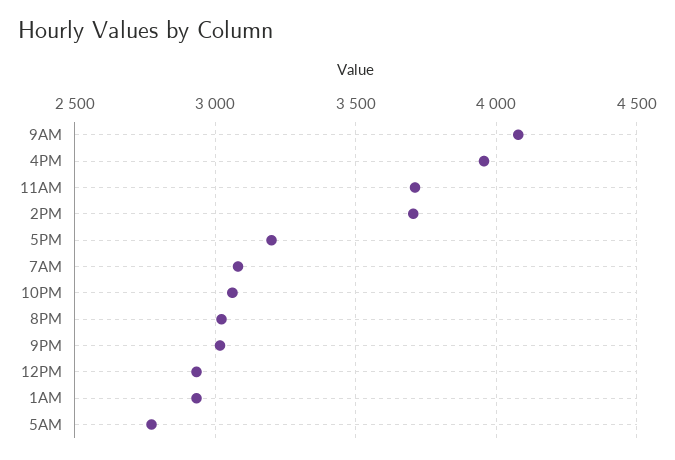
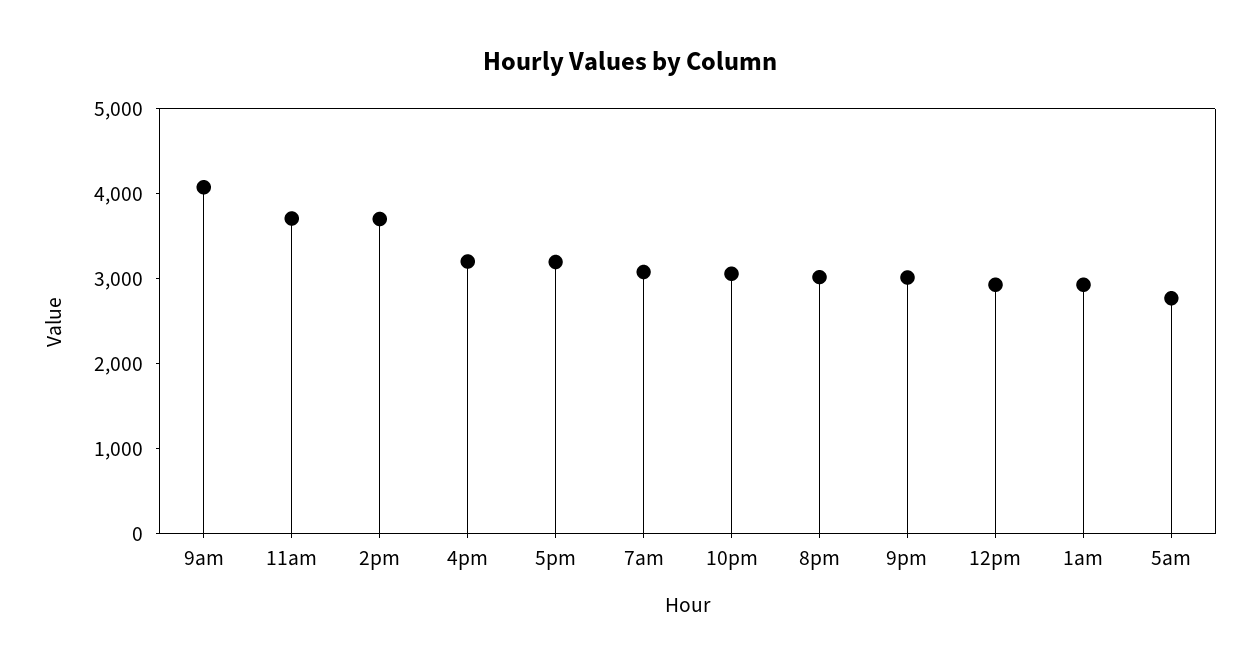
  {
    "9AM": 4100,
-   "4PM": 3950,
+   "4PM": 3200,
    "11AM": 3700,
    "2PM": 3700,
    "5PM": 3200,
    "7AM": 3100,
    "10PM": 3050,
    "8PM": 3000,
    "9PM": 3000,
    "12PM": 2950,
    "1AM": 2950,
    "5AM": 2750
  }

